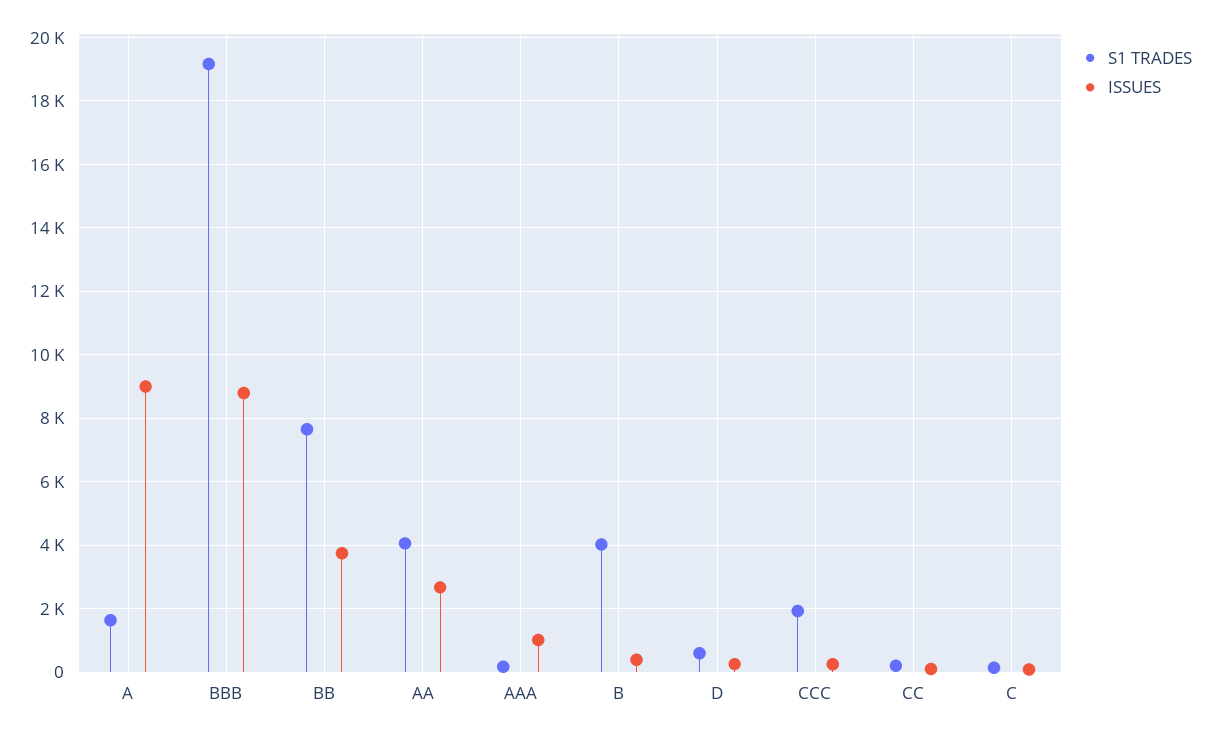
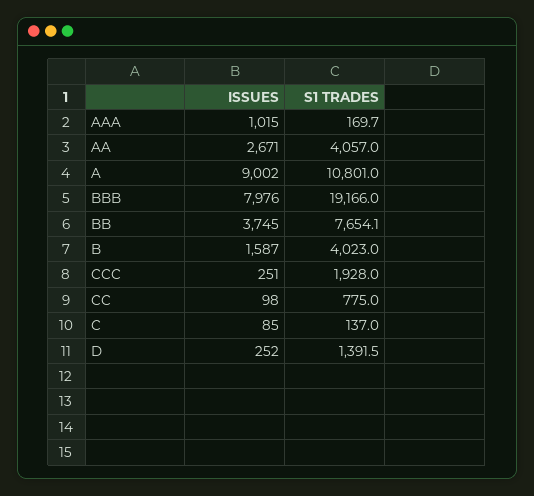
  {
    "S1 TRADES": {
-     "A": 1600,
+     "A": 10801,
      "BBB": 19166,
      "BB": 7654.1,
      "AA": 4057,
      "AAA": 169.7,
      "B": 4023,
-     "D": 600,
+     "D": 1391.5,
      "CCC": 1928,
-     "CC": 200,
+     "CC": 775,
      "C": 137
    },
    "ISSUES": {
      "A": 9002,
-     "BBB": 8800,
+     "BBB": 7976,
      "BB": 3745,
      "AA": 2671,
      "AAA": 1015,
-     "B": 400,
+     "B": 1587,
      "D": 252,
      "CCC": 251,
      "CC": 98,
      "C": 85
    }
  }

